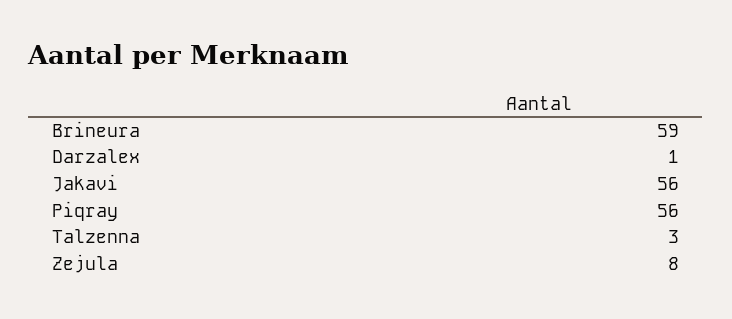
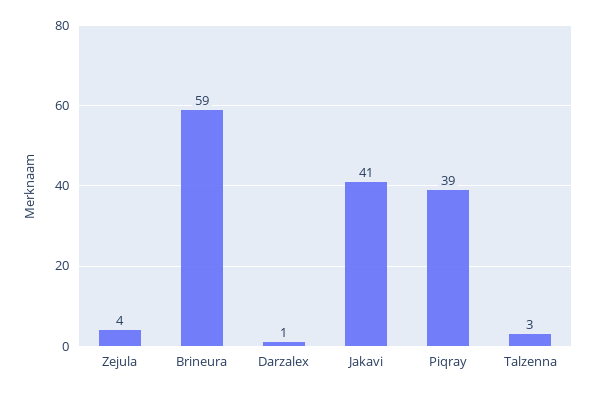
  {
    "Brineura": 59,
    "Darzalex": 1,
-   "Jakavi": 56,
+   "Jakavi": 41,
-   "Piqray": 56,
+   "Piqray": 39,
    "Talzenna": 3,
-   "Zejula": 8
+   "Zejula": 4
  }

